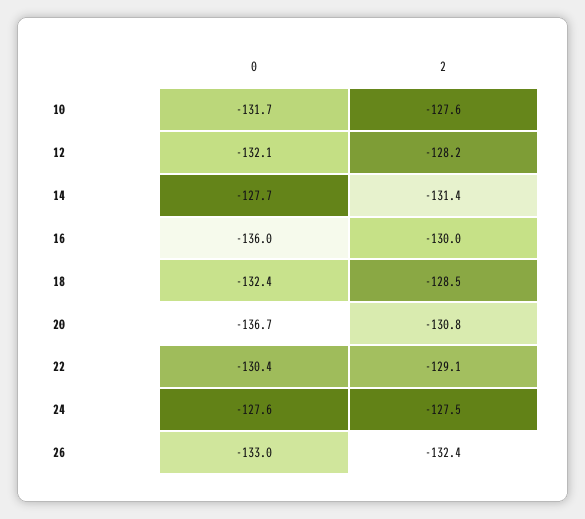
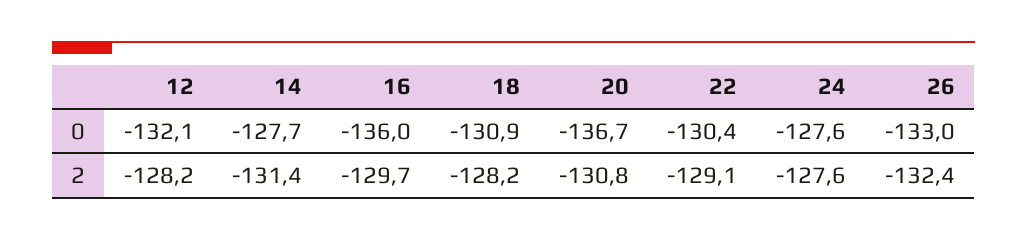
  {
    "0": {
-     "10": -131.7,
      "12": -132.1,
      "14": -127.7,
      "16": -136,
-     "18": -132.4,
+     "18": -130.9,
      "20": -136.7,
      "22": -130.4,
      "24": -127.6,
      "26": -133
    },
    "2": {
-     "10": -127.6,
      "12": -128.2,
      "14": -131.4,
-     "16": -130,
+     "16": -129.7,
-     "18": -128.5,
+     "18": -128.2,
      "20": -130.8,
      "22": -129.1,
-     "24": -127.5,
+     "24": -127.6,
      "26": -132.4
    }
  }

